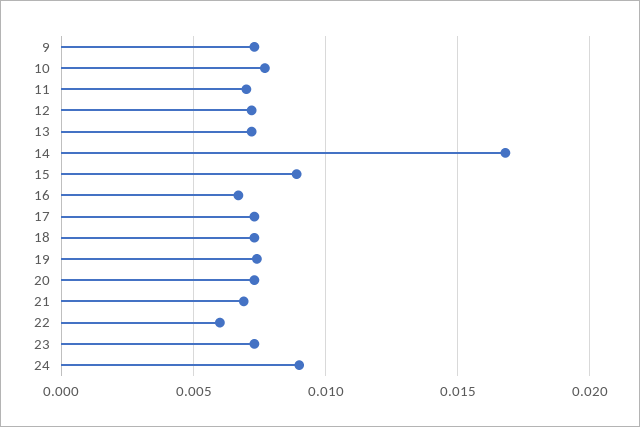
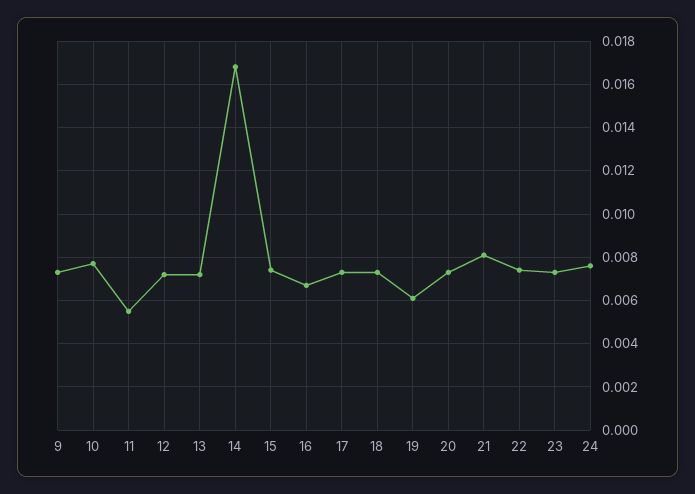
  {
    "9": 0.0075,
    "10": 0.0075,
-   "11": 0.007,
+   "11": 0.0055,
    "12": 0.007,
    "13": 0.007,
    "14": 0.017,
-   "15": 0.009,
+   "15": 0.0075,
    "16": 0.0065,
    "17": 0.0075,
    "18": 0.0075,
-   "19": 0.0075,
+   "19": 0.006,
    "20": 0.0075,
-   "21": 0.007,
+   "21": 0.008,
-   "22": 0.006,
+   "22": 0.0075,
    "23": 0.0075,
-   "24": 0.009
+   "24": 0.0075
  }

